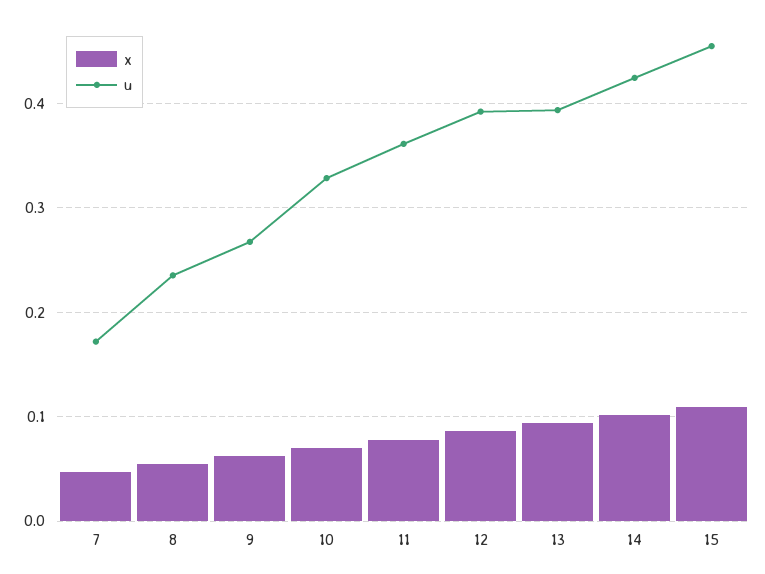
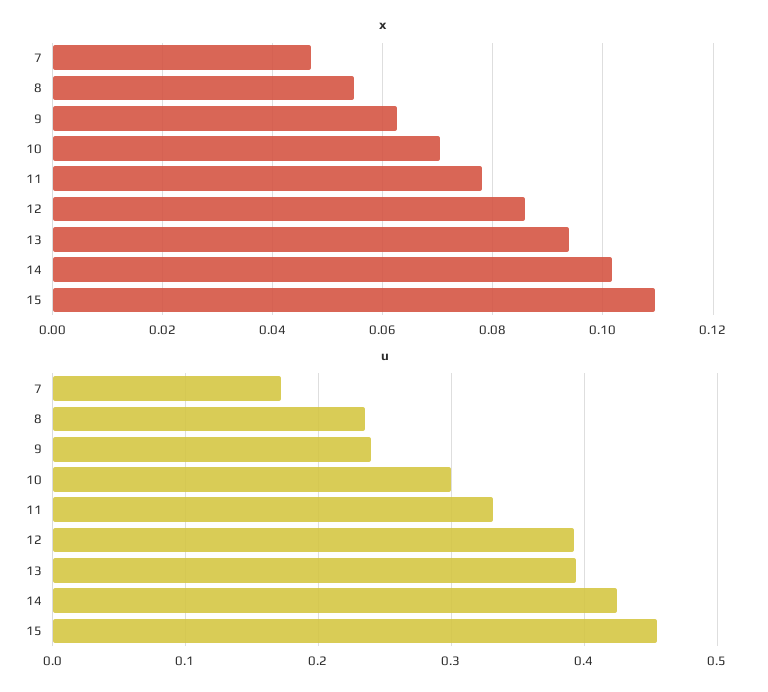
  {
    "x": {
      "7": 0.046,
      "8": 0.054,
      "9": 0.062,
      "10": 0.07,
      "11": 0.078,
      "12": 0.086,
      "13": 0.094,
      "14": 0.102,
      "15": 0.11
    },
    "u": {
      "7": 0.17,
      "8": 0.24,
-     "9": 0.27,
+     "9": 0.24,
-     "10": 0.33,
+     "10": 0.3,
-     "11": 0.36,
+     "11": 0.33,
      "12": 0.39,
      "13": 0.39,
      "14": 0.42,
      "15": 0.45
    }
  }

